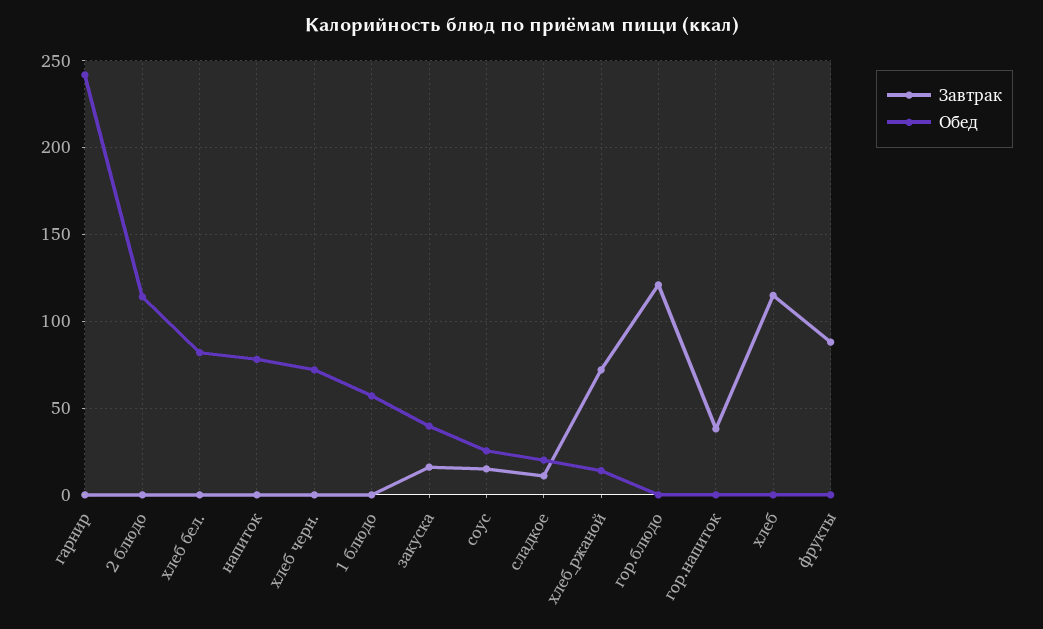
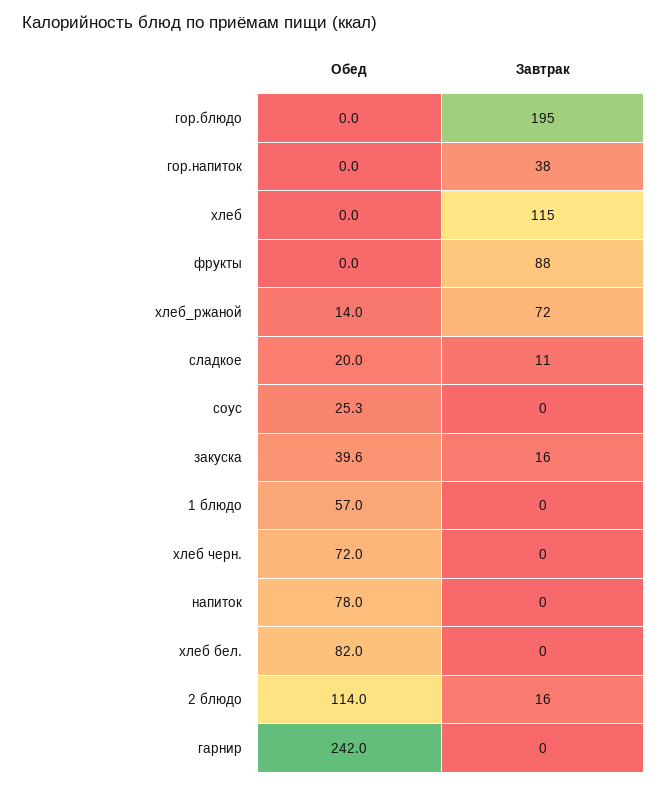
  {
    "Завтрак": {
      "гарнир": 0,
-     "2 блюдо": 0,
+     "2 блюдо": 16,
      "хлеб бел.": 0,
      "напиток": 0,
      "хлеб черн.": 0,
      "1 блюдо": 0,
      "закуска": 16,
-     "соус": 15,
+     "соус": 0,
      "сладкое": 11,
      "хлеб_ржаной": 72,
-     "гор.блюдо": 120,
+     "гор.блюдо": 195,
      "гор.напиток": 38,
      "хлеб": 115,
      "фрукты": 88
    },
    "Обед": {
      "гарнир": 242,
      "2 блюдо": 114,
      "хлеб бел.": 82,
      "напиток": 78,
      "хлеб черн.": 72,
      "1 блюдо": 57,
      "закуска": 39.6,
      "соус": 25.3,
      "сладкое": 20,
      "хлеб_ржаной": 14,
      "гор.блюдо": 0,
      "гор.напиток": 0,
      "хлеб": 0,
      "фрукты": 0
    }
  }

